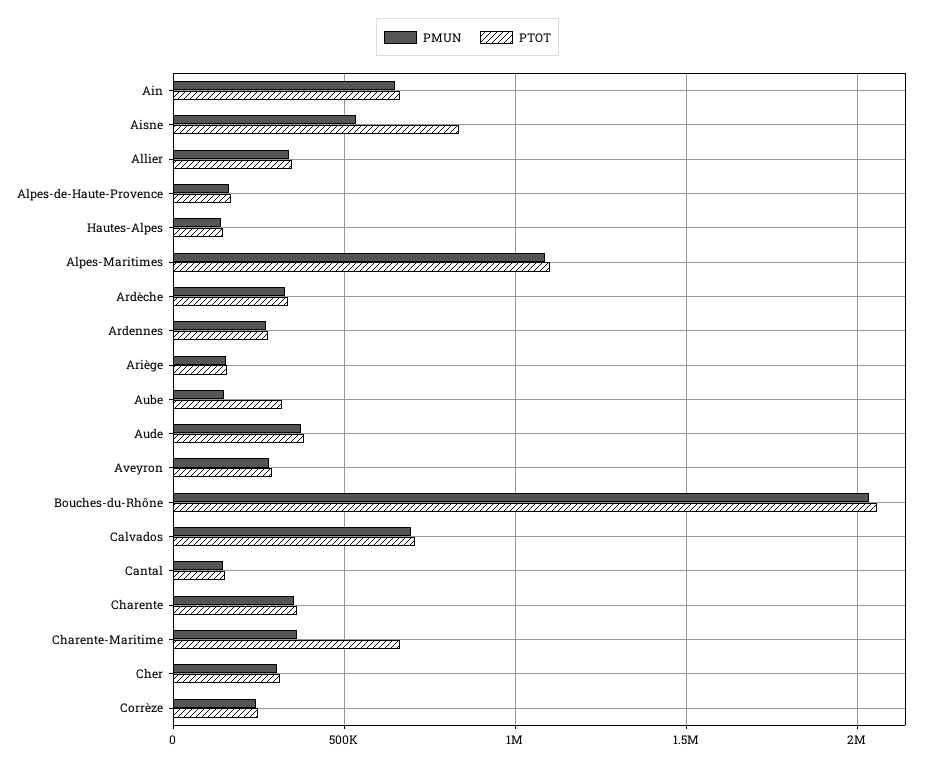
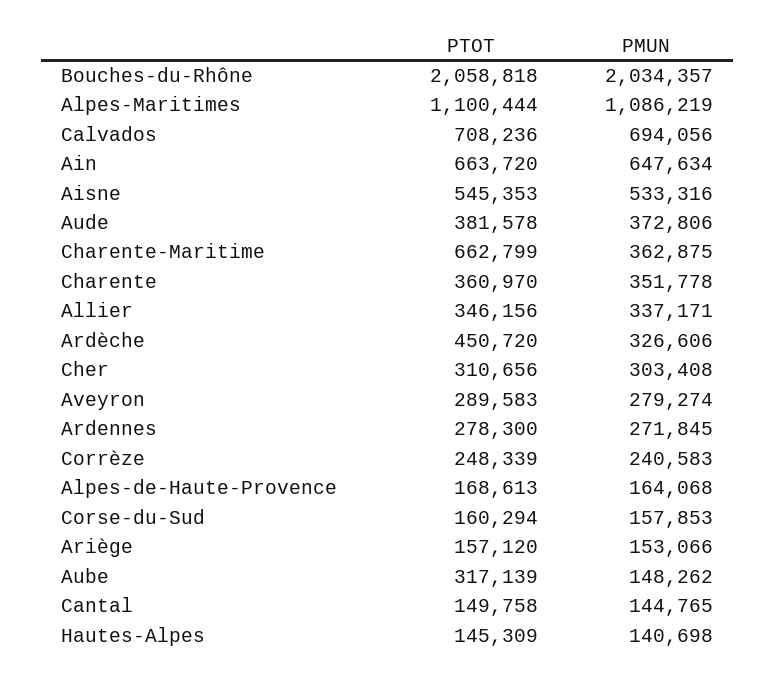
  {
    "PMUN": {
      "Ain": 647634,
      "Aisne": 533316,
      "Allier": 337171,
      "Alpes-de-Haute-Provence": 164068,
      "Hautes-Alpes": 140698,
      "Alpes-Maritimes": 1086219,
      "Ardèche": 326606,
      "Ardennes": 271845,
      "Ariège": 153066,
      "Aube": 148262,
      "Aude": 372806,
      "Aveyron": 279274,
      "Bouches-du-Rhône": 2034357,
      "Calvados": 694056,
      "Cantal": 144765,
      "Charente": 351778,
      "Charente-Maritime": 362875,
      "Cher": 303408,
-     "Corrèze": 240583
+     "Corrèze": 240583,
+     "Corse-du-Sud": 157853
    },
    "PTOT": {
      "Ain": 663720,
-     "Aisne": 850000,
+     "Aisne": 545353,
      "Allier": 346156,
      "Alpes-de-Haute-Provence": 168613,
      "Hautes-Alpes": 145309,
      "Alpes-Maritimes": 1100444,
-     "Ardèche": 350000,
+     "Ardèche": 450720,
      "Ardennes": 278300,
      "Ariège": 157120,
      "Aube": 317139,
      "Aude": 381578,
      "Aveyron": 289583,
      "Bouches-du-Rhône": 2058818,
      "Calvados": 708236,
      "Cantal": 149758,
      "Charente": 360970,
      "Charente-Maritime": 662799,
      "Cher": 310656,
-     "Corrèze": 248339
+     "Corrèze": 248339,
+     "Corse-du-Sud": 160294
    }
  }

